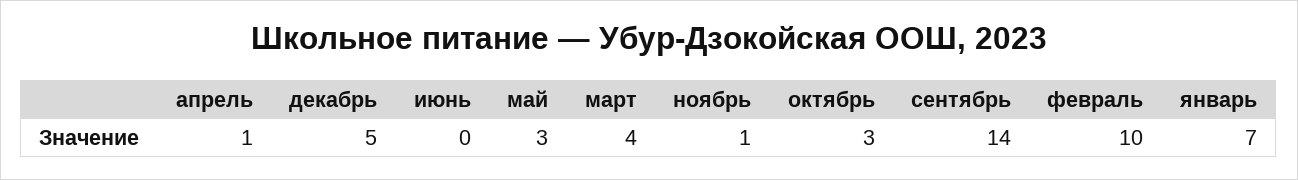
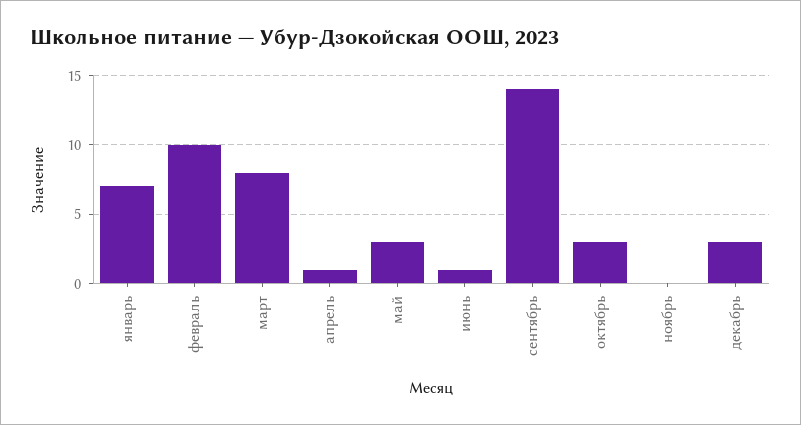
  {
    "апрель": 1,
-   "декабрь": 5,
+   "декабрь": 3,
-   "июнь": 0,
+   "июнь": 1,
    "май": 3,
-   "март": 4,
+   "март": 8,
-   "ноябрь": 1,
+   "ноябрь": 0,
    "октябрь": 3,
    "сентябрь": 14,
    "февраль": 10,
    "январь": 7
  }

